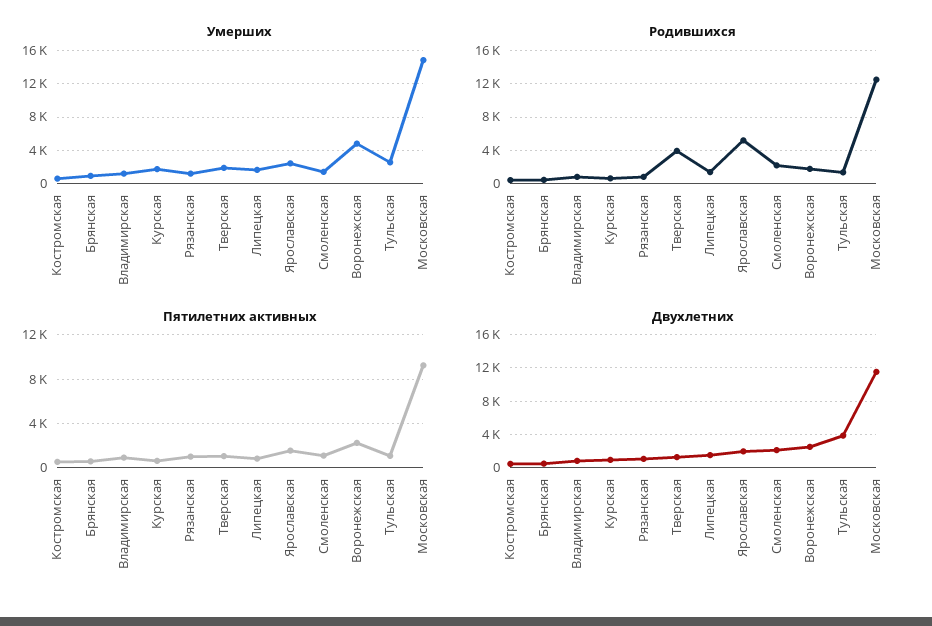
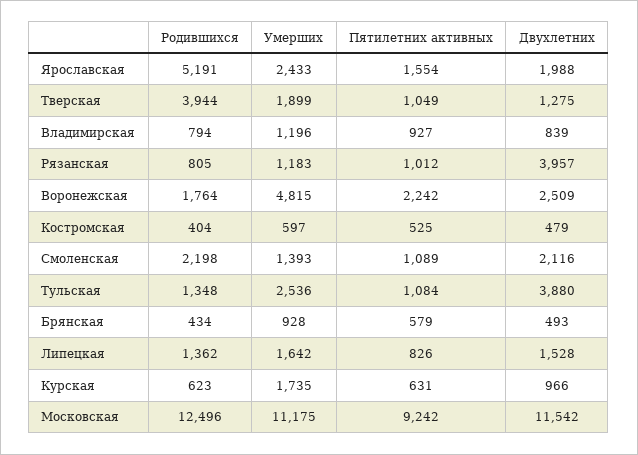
  {
    "Умерших": {
      "Костромская": 597,
      "Брянская": 928,
      "Владимирская": 1196,
      "Курская": 1735,
      "Рязанская": 1183,
      "Тверская": 1899,
      "Липецкая": 1642,
      "Ярославская": 2433,
      "Смоленская": 1393,
      "Воронежская": 4815,
      "Тульская": 2536,
-     "Московская": 15000
+     "Московская": 11175
    },
    "Родившихся": {
      "Костромская": 404,
      "Брянская": 434,
      "Владимирская": 794,
      "Курская": 623,
      "Рязанская": 805,
      "Тверская": 3944,
      "Липецкая": 1362,
      "Ярославская": 5191,
      "Смоленская": 2198,
      "Воронежская": 1764,
      "Тульская": 1348,
      "Московская": 12496
    },
    "Пятилетних активных": {
      "Костромская": 525,
      "Брянская": 579,
      "Владимирская": 927,
      "Курская": 631,
      "Рязанская": 1012,
      "Тверская": 1049,
      "Липецкая": 826,
      "Ярославская": 1554,
      "Смоленская": 1089,
      "Воронежская": 2242,
      "Тульская": 1084,
      "Московская": 9242
    },
    "Двухлетних": {
      "Костромская": 479,
      "Брянская": 493,
      "Владимирская": 839,
      "Курская": 966,
-     "Рязанская": 1000,
+     "Рязанская": 3957,
      "Тверская": 1275,
      "Липецкая": 1528,
      "Ярославская": 1988,
      "Смоленская": 2116,
      "Воронежская": 2509,
      "Тульская": 3880,
      "Московская": 11542
    }
  }

